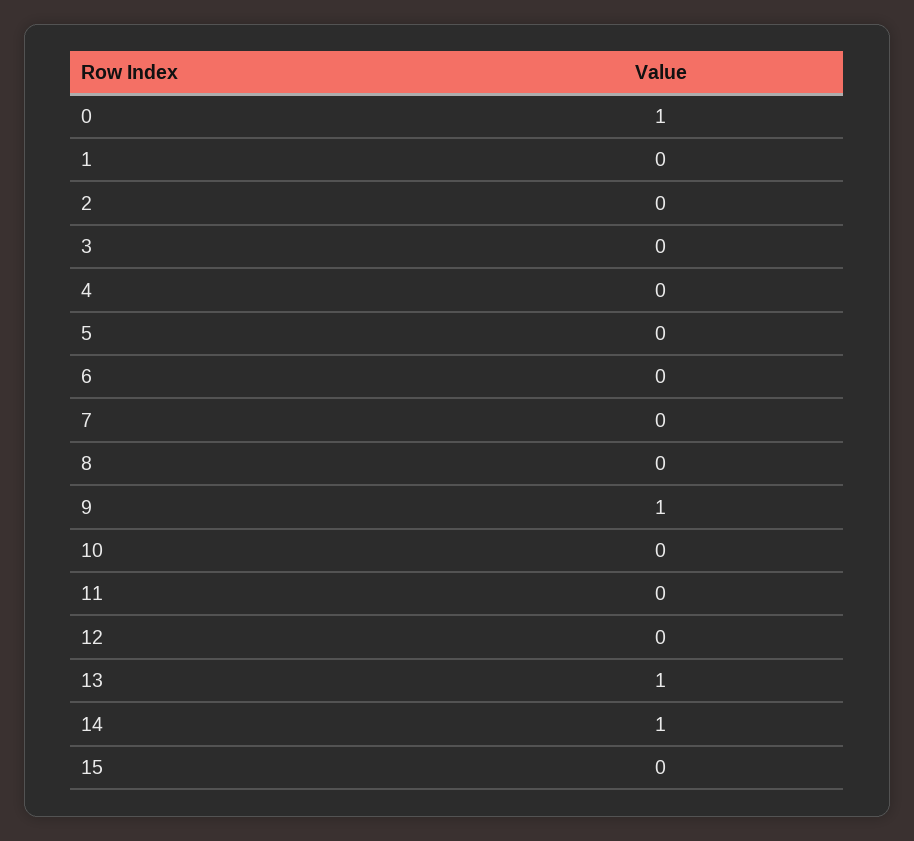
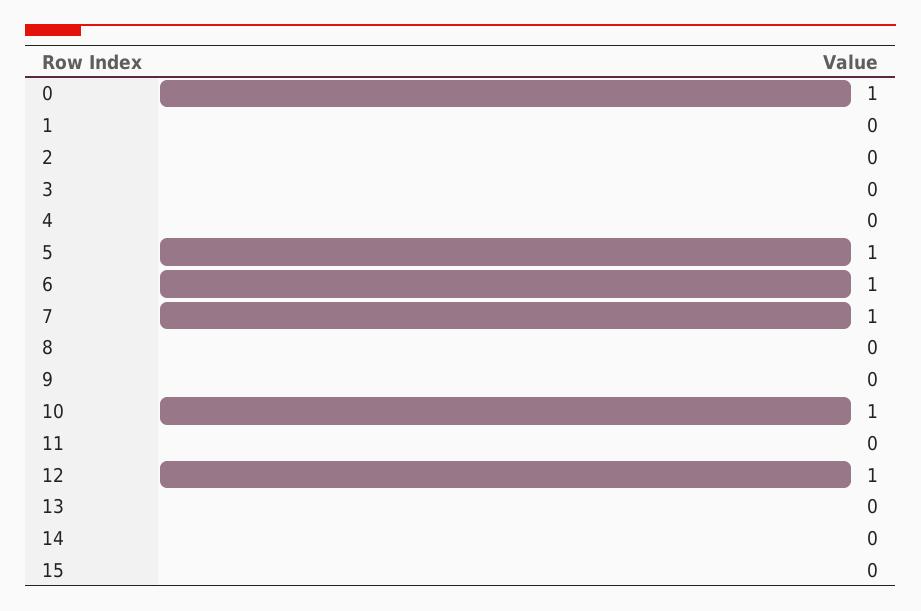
  {
    "0": 1,
    "1": 0,
    "2": 0,
    "3": 0,
    "4": 0,
-   "5": 0,
+   "5": 1,
-   "6": 0,
+   "6": 1,
-   "7": 0,
+   "7": 1,
    "8": 0,
-   "9": 1,
+   "9": 0,
-   "10": 0,
+   "10": 1,
    "11": 0,
-   "12": 0,
+   "12": 1,
-   "13": 1,
+   "13": 0,
-   "14": 1,
+   "14": 0,
    "15": 0
  }

